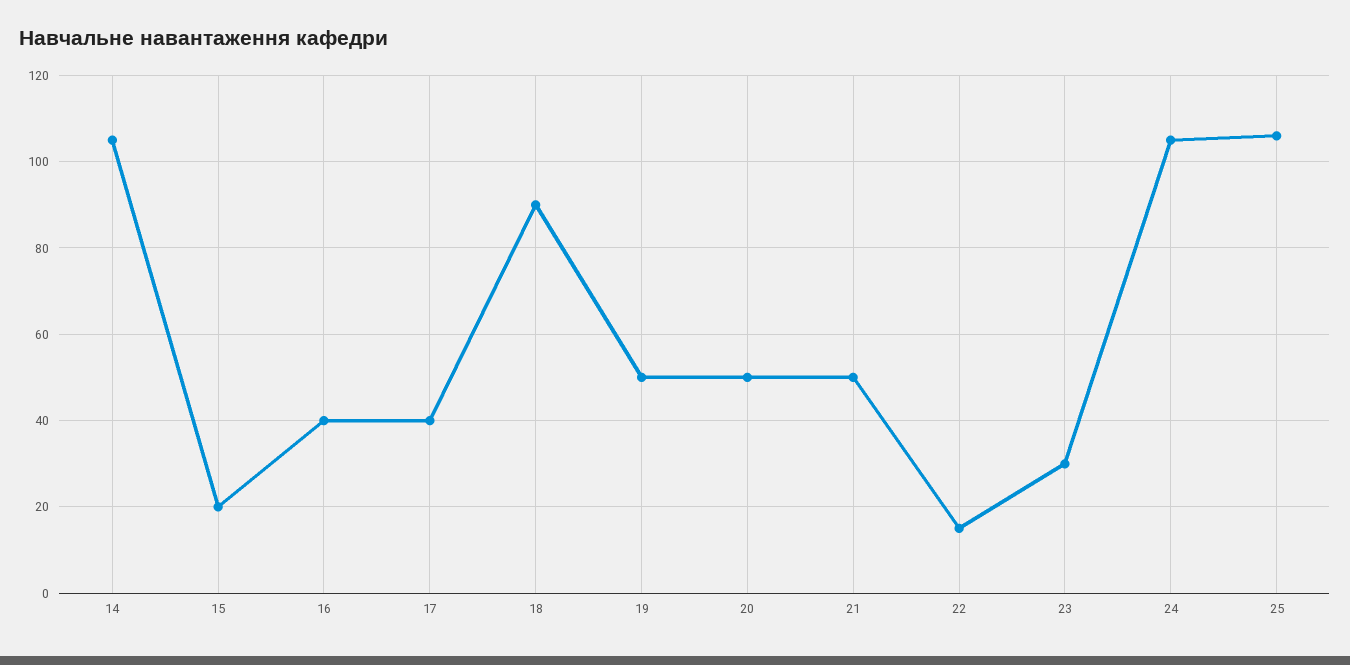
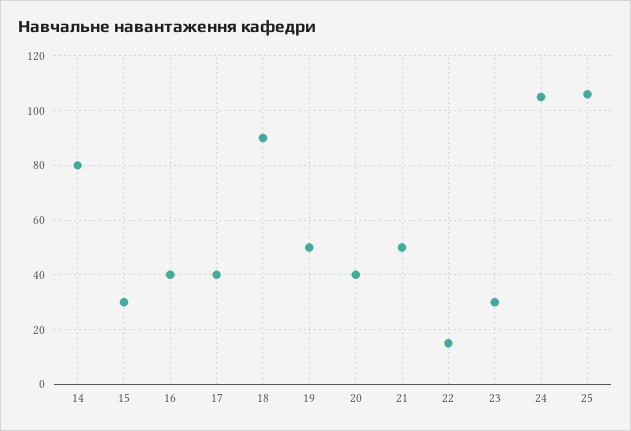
  {
-   "14": 105,
+   "14": 80,
-   "15": 20,
+   "15": 30,
    "16": 40,
    "17": 40,
    "18": 90,
    "19": 50,
-   "20": 50,
+   "20": 40,
    "21": 50,
    "22": 15,
    "23": 30,
    "24": 105,
    "25": 105
  }

